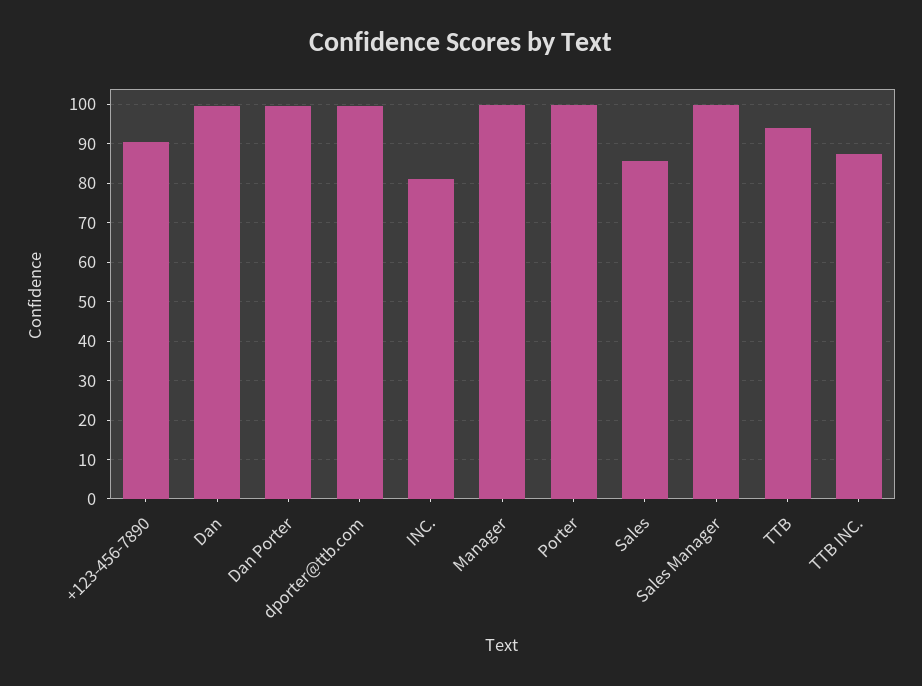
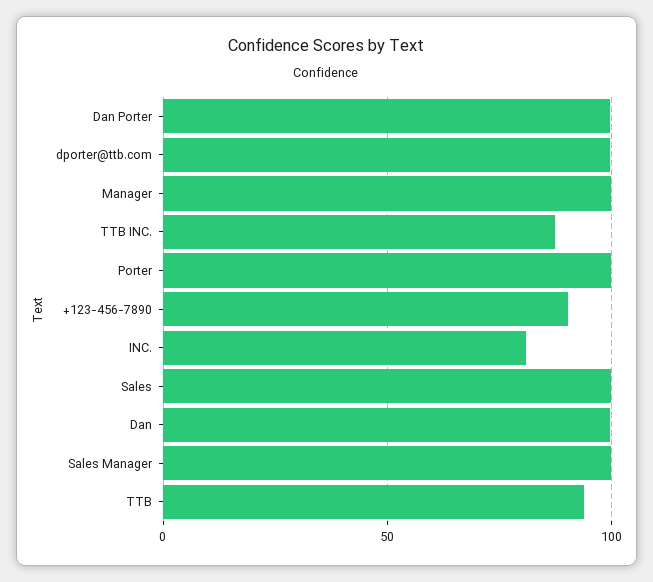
  {
    "+123-456-7890": 90,
    "Dan": 100,
    "Dan Porter": 100,
    "dporter@ttb.com": 100,
    "INC.": 80,
    "Manager": 100,
    "Porter": 100,
-   "Sales": 86,
+   "Sales": 100,
    "Sales Manager": 100,
    "TTB": 94,
    "TTB INC.": 88
  }

